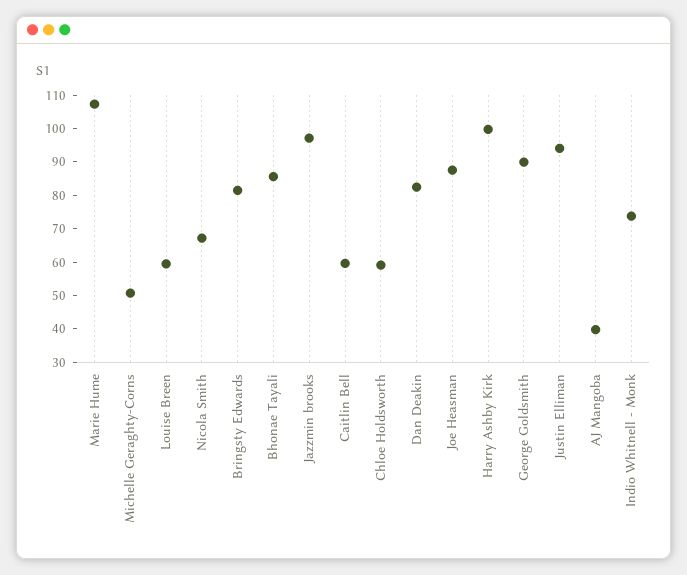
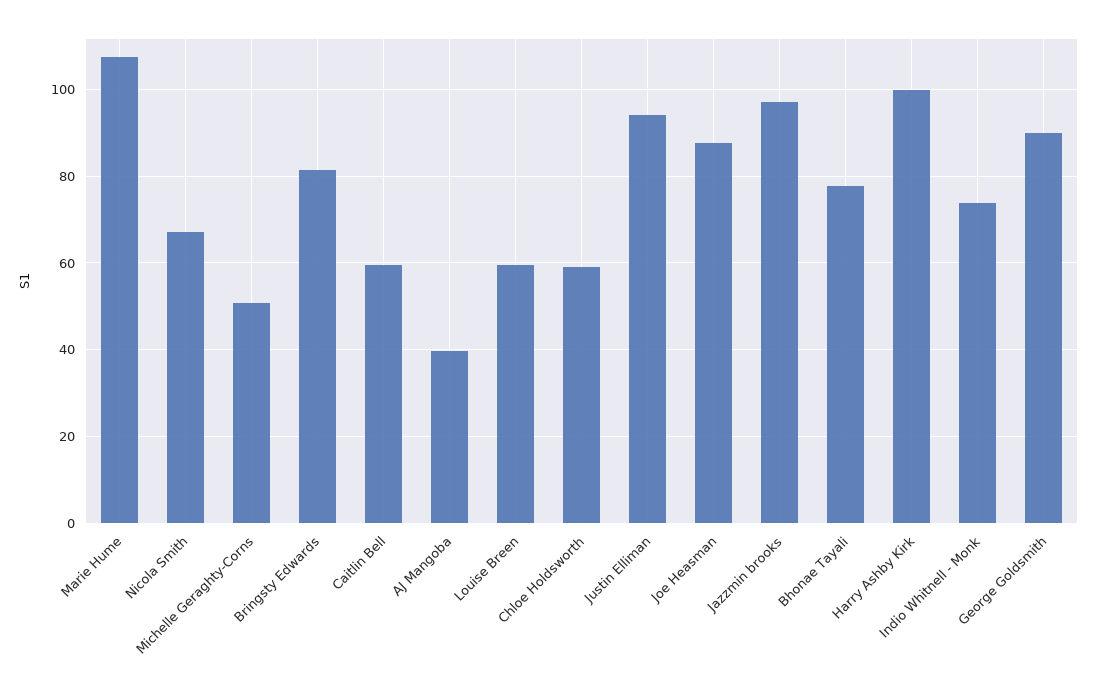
  {
    "Marie Hume": 108,
    "Michelle Geraghty-Corns": 50,
    "Louise Breen": 60,
    "Nicola Smith": 68,
    "Bringsty Edwards": 82,
-   "Bhonae Tayali": 85,
+   "Bhonae Tayali": 78,
    "Jazzmin brooks": 98,
    "Caitlin Bell": 60,
    "Chloe Holdsworth": 60,
-   "Dan Deakin": 82.5,
    "Joe Heasman": 88,
    "Harry Ashby Kirk": 100,
    "George Goldsmith": 90,
    "Justin Elliman": 94,
    "AJ Mangoba": 40,
    "Indio Whitnell - Monk": 74
  }

